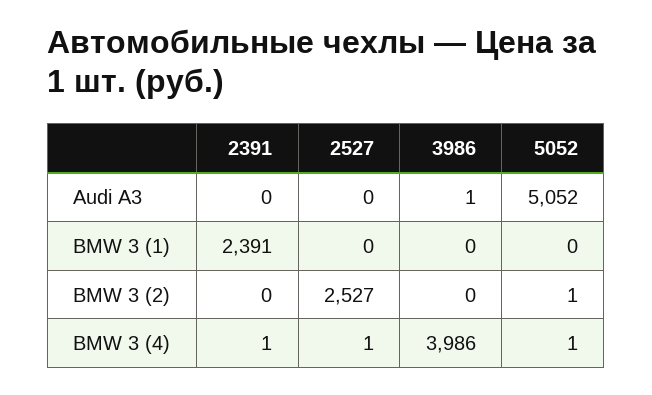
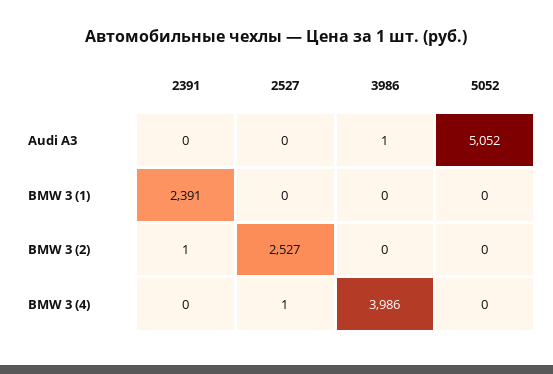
  {
    "2391": {
      "Audi A3": 0,
      "BMW 3 (1)": 2391,
-     "BMW 3 (2)": 0,
+     "BMW 3 (2)": 1,
-     "BMW 3 (4)": 1
+     "BMW 3 (4)": 0
    },
    "2527": {
      "Audi A3": 0,
      "BMW 3 (1)": 0,
      "BMW 3 (2)": 2527,
      "BMW 3 (4)": 1
    },
    "3986": {
      "Audi A3": 1,
      "BMW 3 (1)": 0,
      "BMW 3 (2)": 0,
      "BMW 3 (4)": 3986
    },
    "5052": {
      "Audi A3": 5052,
      "BMW 3 (1)": 0,
-     "BMW 3 (2)": 1,
+     "BMW 3 (2)": 0,
-     "BMW 3 (4)": 1
+     "BMW 3 (4)": 0
    }
  }

